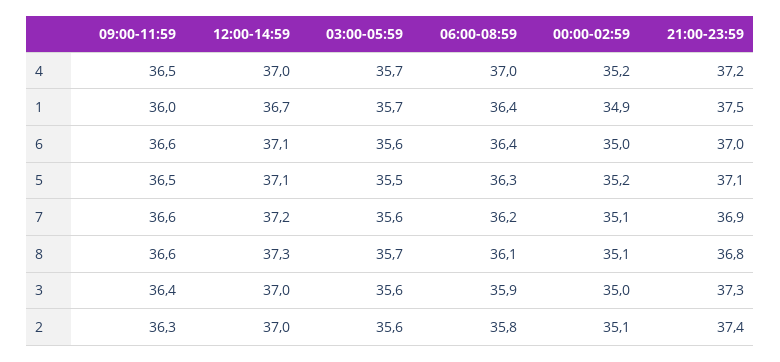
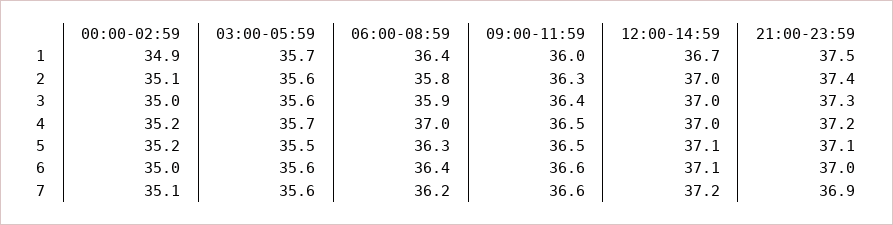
  {
    "09:00-11:59": {
      "4": 36.5,
      "1": 36,
      "6": 36.6,
      "5": 36.5,
      "7": 36.6,
-     "8": 36.6,
      "3": 36.4,
      "2": 36.3
    },
    "12:00-14:59": {
      "4": 37,
      "1": 36.7,
      "6": 37.1,
      "5": 37.1,
      "7": 37.2,
-     "8": 37.3,
      "3": 37,
      "2": 37
    },
    "03:00-05:59": {
      "4": 35.7,
      "1": 35.7,
      "6": 35.6,
      "5": 35.5,
      "7": 35.6,
-     "8": 35.7,
      "3": 35.6,
      "2": 35.6
    },
    "06:00-08:59": {
      "4": 37,
      "1": 36.4,
      "6": 36.4,
      "5": 36.3,
      "7": 36.2,
-     "8": 36.1,
      "3": 35.9,
      "2": 35.8
    },
    "00:00-02:59": {
      "4": 35.2,
      "1": 34.9,
      "6": 35,
      "5": 35.2,
      "7": 35.1,
-     "8": 35.1,
      "3": 35,
      "2": 35.1
    },
    "21:00-23:59": {
      "4": 37.2,
      "1": 37.5,
      "6": 37,
      "5": 37.1,
      "7": 36.9,
-     "8": 36.8,
      "3": 37.3,
      "2": 37.4
    }
  }

